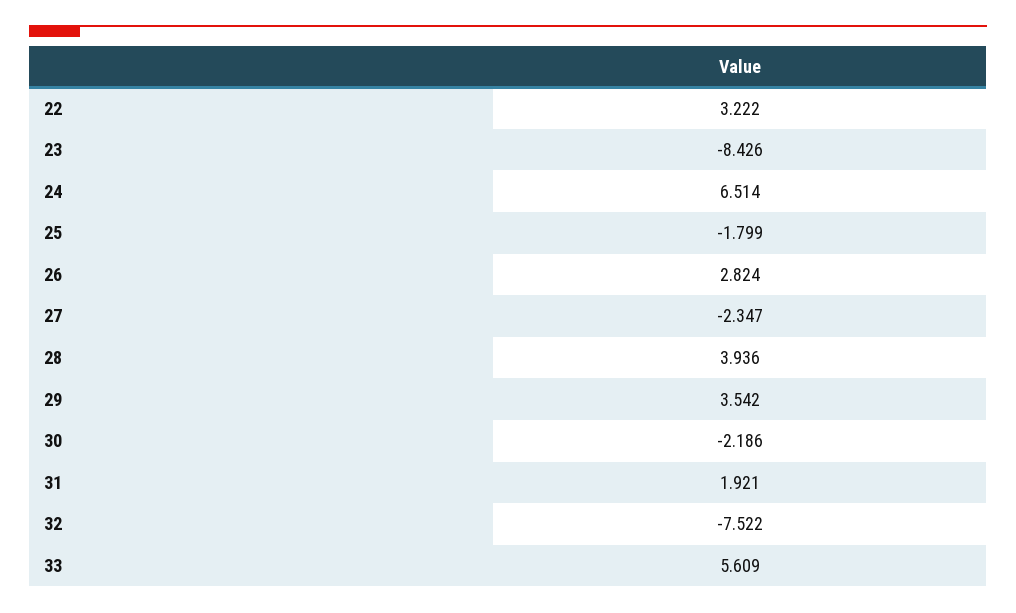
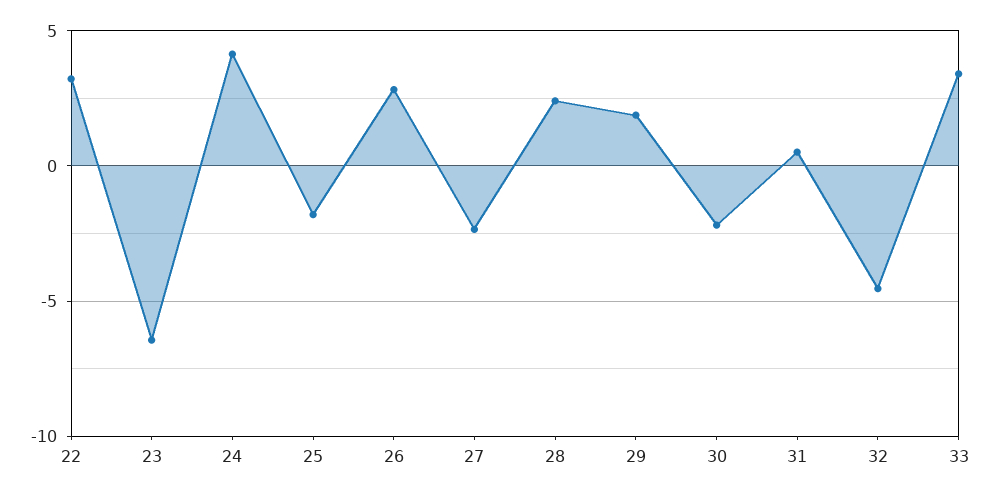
  {
    "22": 3.222,
-   "23": -8.426,
+   "23": -6.5,
-   "24": 6.514,
+   "24": 4,
    "25": -1.799,
    "26": 2.824,
    "27": -2.347,
-   "28": 3.936,
+   "28": 2.5,
-   "29": 3.542,
+   "29": 2,
    "30": -2.186,
-   "31": 1.921,
+   "31": 0.5,
-   "32": -7.522,
+   "32": -4.5,
-   "33": 5.609
+   "33": 3.5
  }

